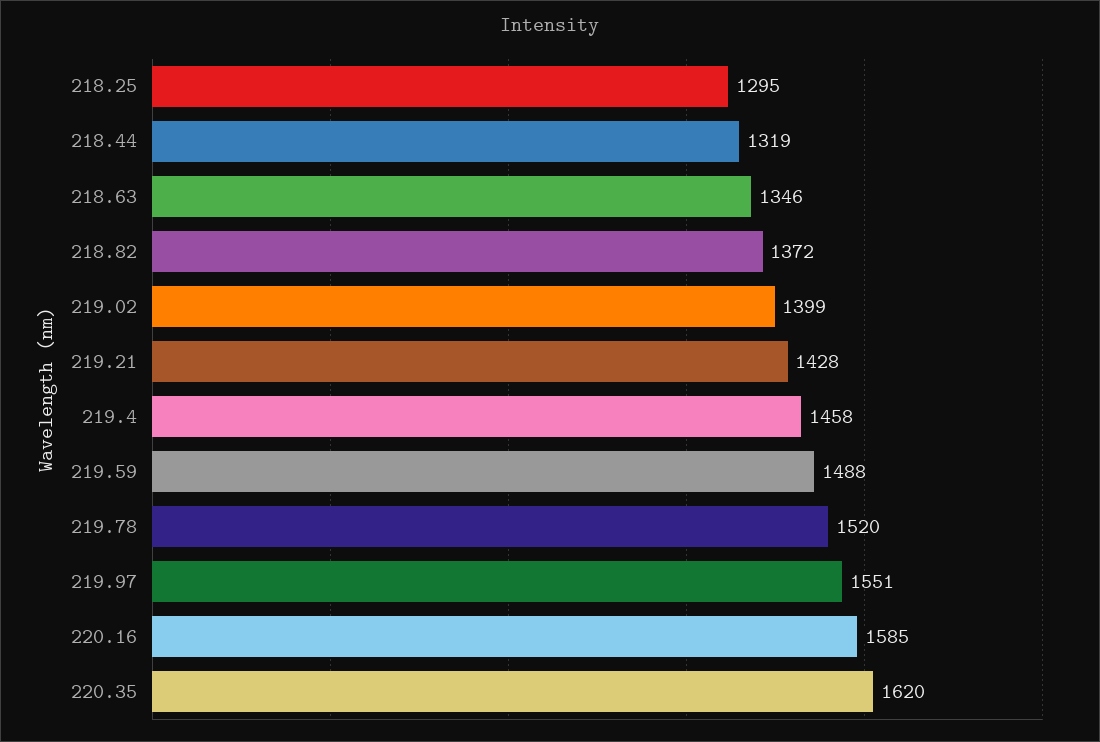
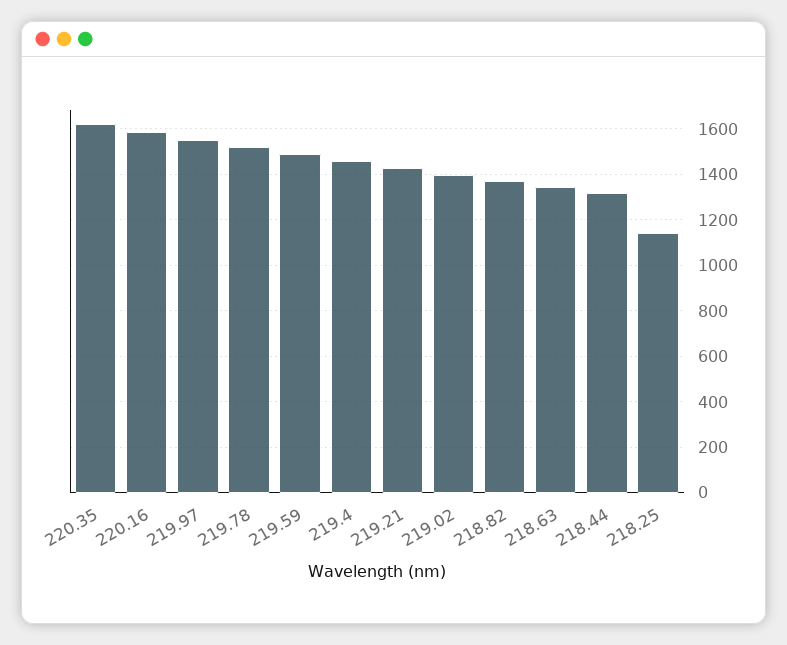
  {
-   "218.25": 1295,
+   "218.25": 1150,
    "218.44": 1319,
    "218.63": 1346,
    "218.82": 1372,
    "219.02": 1399,
    "219.21": 1428,
    "219.4": 1458,
    "219.59": 1488,
    "219.78": 1520,
    "219.97": 1551,
    "220.16": 1585,
    "220.35": 1620
  }

